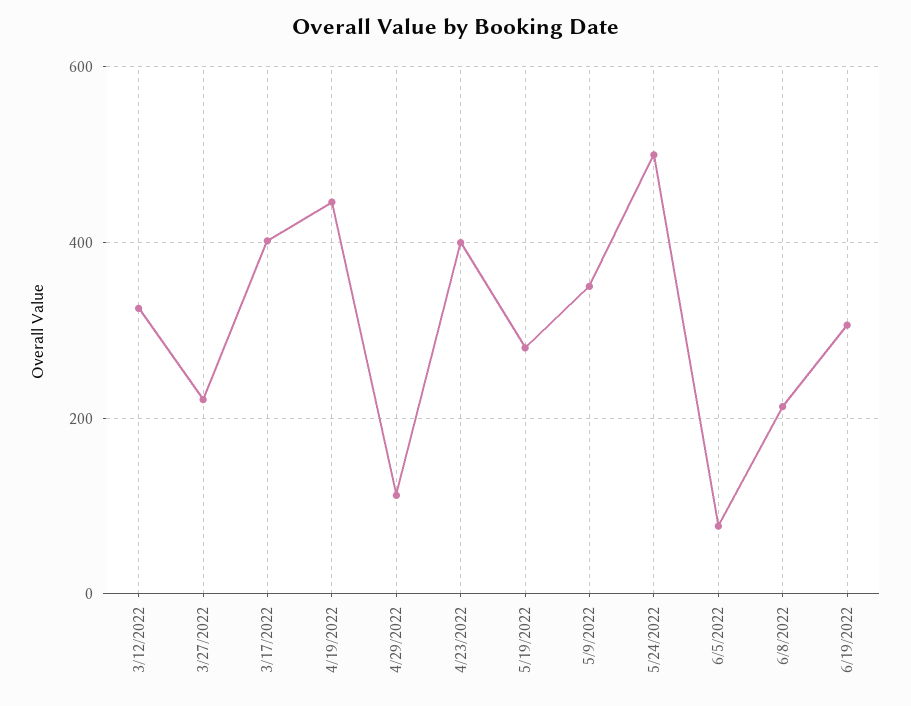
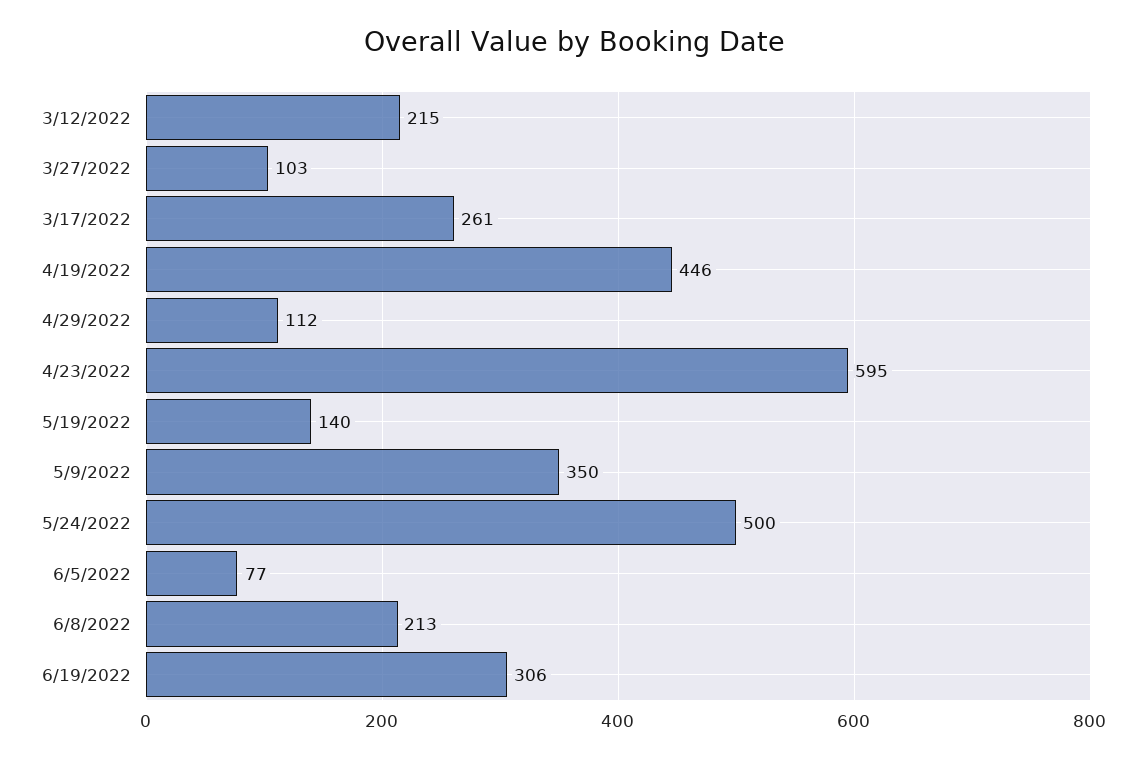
  {
-   "3/12/2022": 320,
+   "3/12/2022": 215,
-   "3/27/2022": 220,
+   "3/27/2022": 103,
-   "3/17/2022": 400,
+   "3/17/2022": 261,
    "4/19/2022": 446,
    "4/29/2022": 112,
-   "4/23/2022": 400,
+   "4/23/2022": 595,
-   "5/19/2022": 280,
+   "5/19/2022": 140,
    "5/9/2022": 350,
    "5/24/2022": 500,
    "6/5/2022": 77,
    "6/8/2022": 213,
    "6/19/2022": 306
  }

